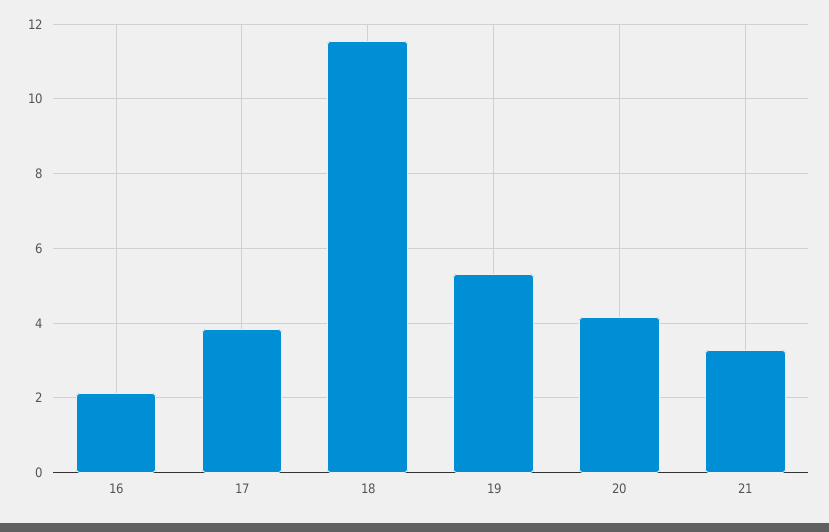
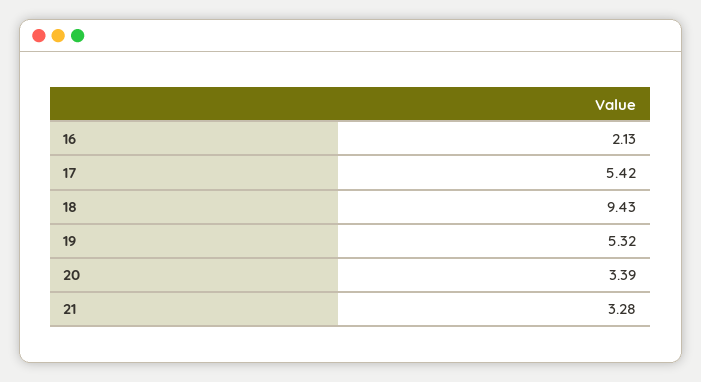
  {
    "16": 2.13,
-   "17": 3.8,
+   "17": 5.42,
-   "18": 11.6,
+   "18": 9.43,
    "19": 5.32,
-   "20": 4.2,
+   "20": 3.39,
    "21": 3.28
  }

